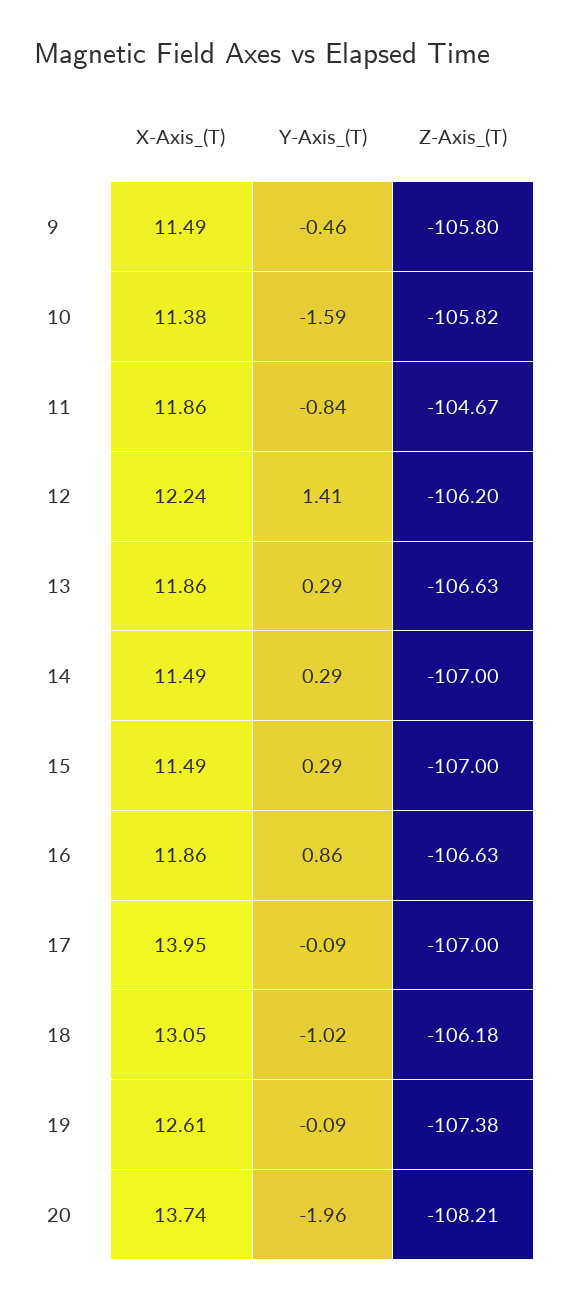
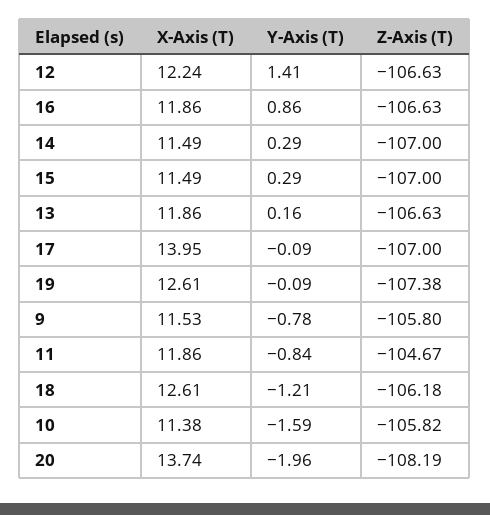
  {
    "X-Axis_(T)": {
-     "9": 11.49,
+     "9": 11.53,
      "10": 11.38,
      "11": 11.86,
      "12": 12.24,
      "13": 11.86,
      "14": 11.49,
      "15": 11.49,
      "16": 11.86,
      "17": 13.95,
-     "18": 13.05,
+     "18": 12.61,
      "19": 12.61,
      "20": 13.74
    },
    "Y-Axis_(T)": {
-     "9": -0.46,
+     "9": -0.78,
      "10": -1.59,
      "11": -0.84,
      "12": 1.41,
-     "13": 0.29,
+     "13": 0.16,
      "14": 0.29,
      "15": 0.29,
      "16": 0.86,
      "17": -0.09,
-     "18": -1.02,
+     "18": -1.21,
      "19": -0.09,
      "20": -1.96
    },
    "Z-Axis_(T)": {
      "9": -105.8,
      "10": -105.82,
      "11": -104.67,
-     "12": -106.2,
+     "12": -106.63,
      "13": -106.63,
      "14": -107,
      "15": -107,
      "16": -106.63,
      "17": -107,
      "18": -106.18,
      "19": -107.38,
-     "20": -108.21
+     "20": -108.19
    }
  }

